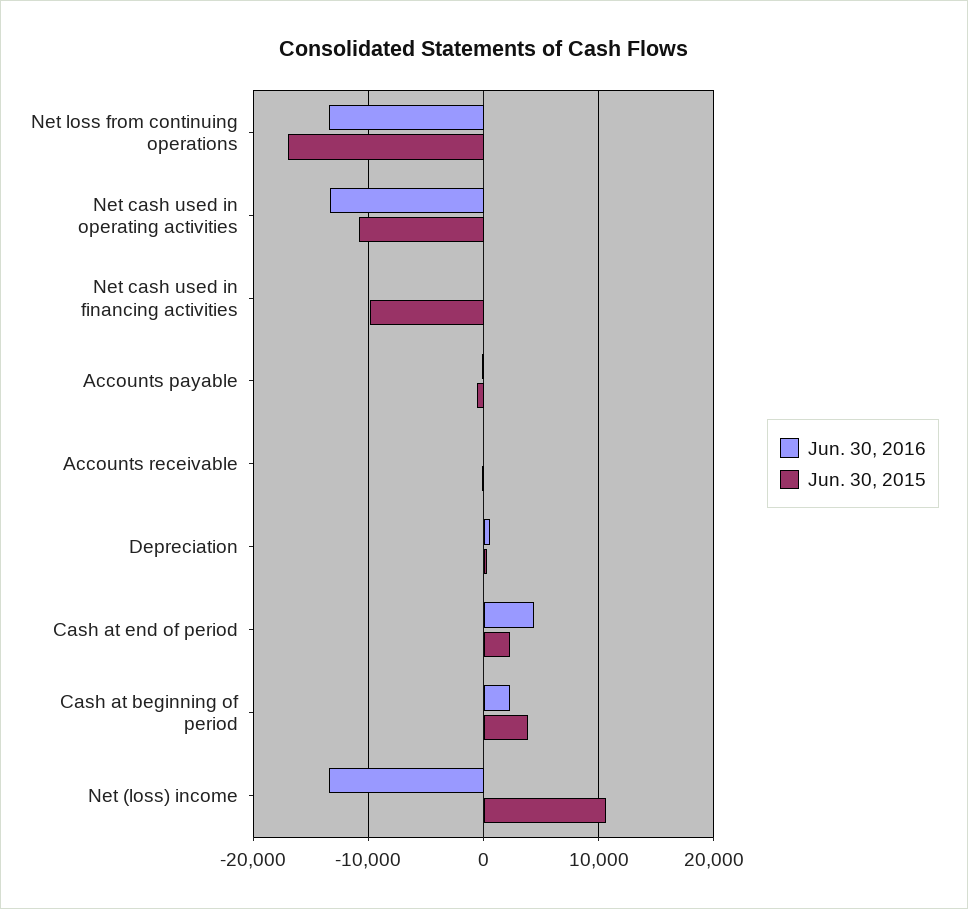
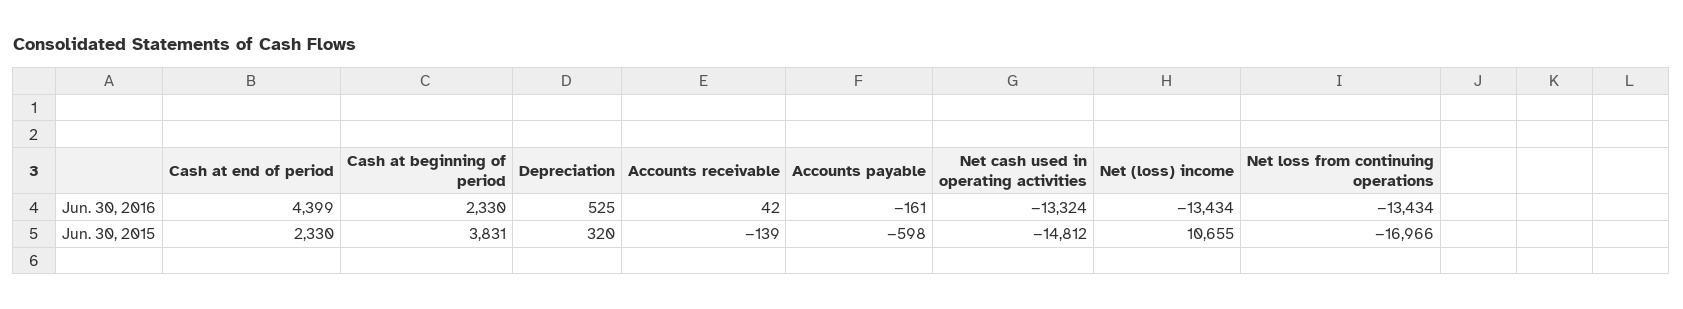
  {
    "Jun. 30, 2016": {
      "Net loss from continuing operations": -13434,
      "Net cash used in operating activities": -13324,
-     "Net cash used in financing activities": 0,
      "Accounts payable": -161,
      "Accounts receivable": 42,
      "Depreciation": 525,
      "Cash at end of period": 4399,
      "Cash at beginning of period": 2330,
      "Net (loss) income": -13434
    },
    "Jun. 30, 2015": {
      "Net loss from continuing operations": -16966,
-     "Net cash used in operating activities": -11000,
+     "Net cash used in operating activities": -14812,
-     "Net cash used in financing activities": -10000,
      "Accounts payable": -598,
      "Accounts receivable": -139,
      "Depreciation": 320,
      "Cash at end of period": 2330,
      "Cash at beginning of period": 3831,
      "Net (loss) income": 10655
    }
  }

